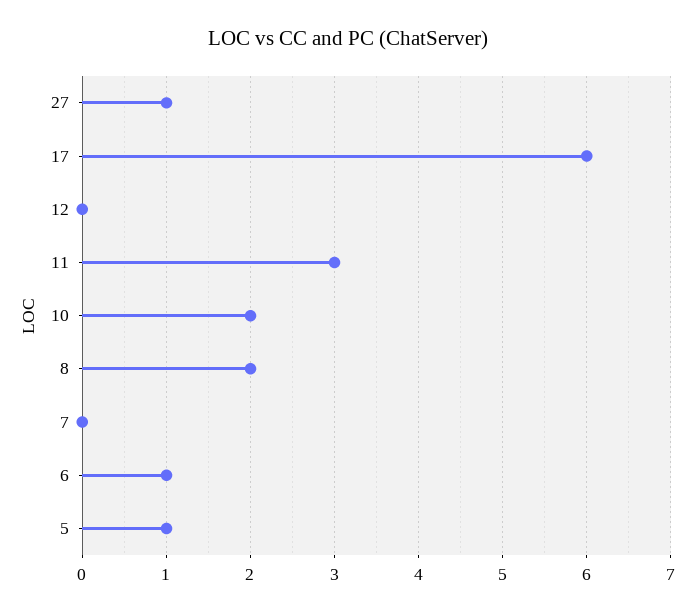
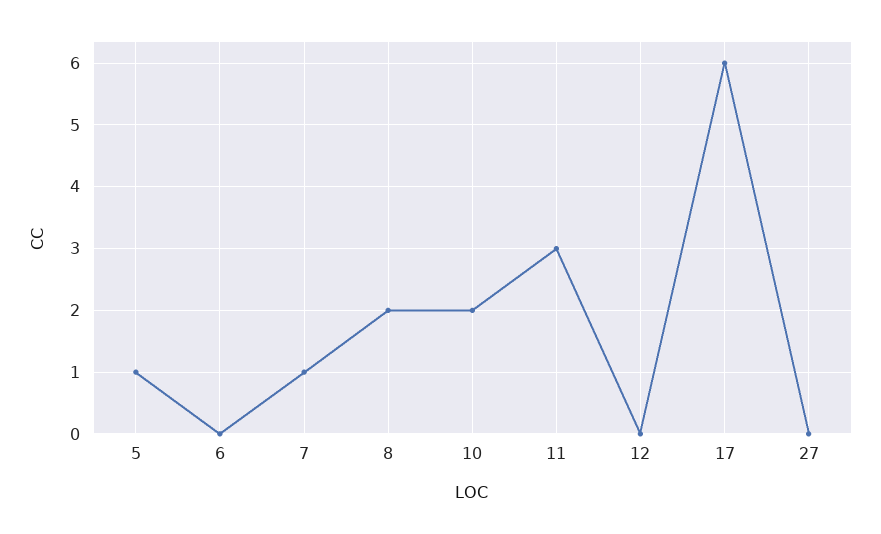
  {
-   "27": 1,
+   "27": 0,
    "17": 6,
    "12": 0,
    "11": 3,
    "10": 2,
    "8": 2,
-   "7": 0,
+   "7": 1,
-   "6": 1,
+   "6": 0,
    "5": 1
  }

